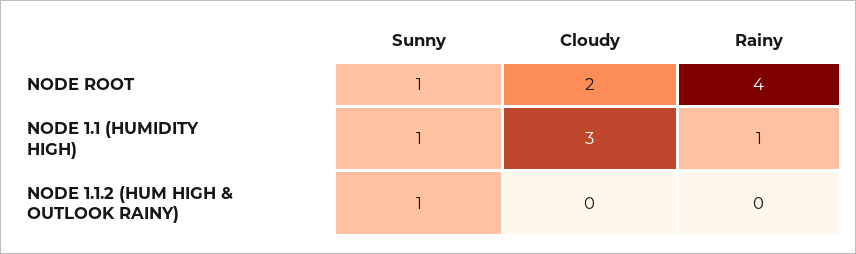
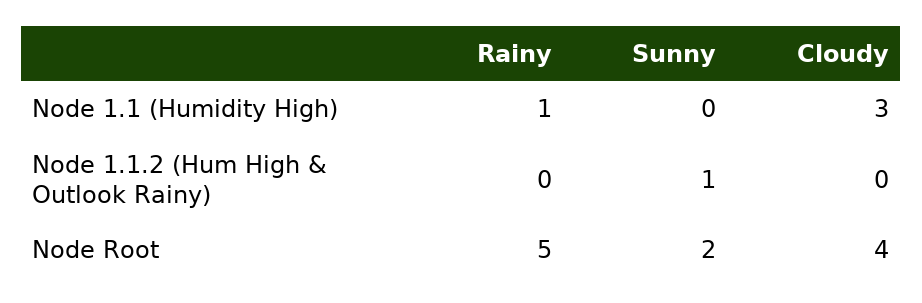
  {
    "Sunny": {
-     "NODE ROOT": 1,
+     "NODE ROOT": 2,
-     "NODE 1.1 (HUMIDITY HIGH)": 1,
+     "NODE 1.1 (HUMIDITY HIGH)": 0,
      "NODE 1.1.2 (HUM HIGH & OUTLOOK RAINY)": 1
    },
    "Cloudy": {
-     "NODE ROOT": 2,
+     "NODE ROOT": 4,
      "NODE 1.1 (HUMIDITY HIGH)": 3,
      "NODE 1.1.2 (HUM HIGH & OUTLOOK RAINY)": 0
    },
    "Rainy": {
-     "NODE ROOT": 4,
+     "NODE ROOT": 5,
      "NODE 1.1 (HUMIDITY HIGH)": 1,
      "NODE 1.1.2 (HUM HIGH & OUTLOOK RAINY)": 0
    }
  }

